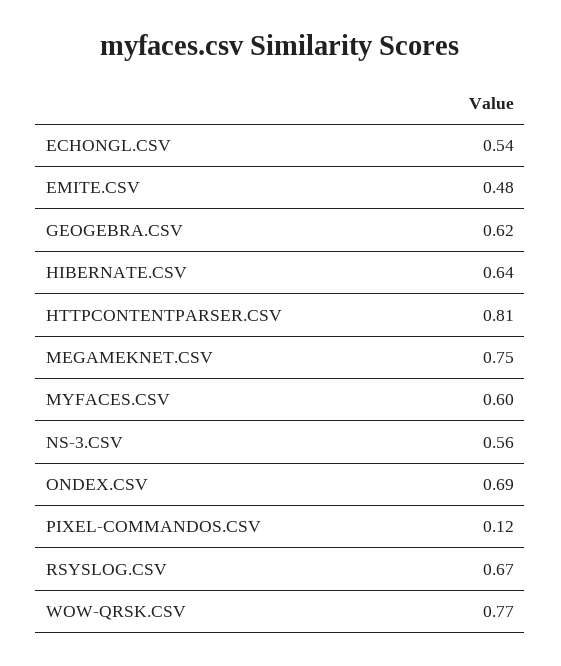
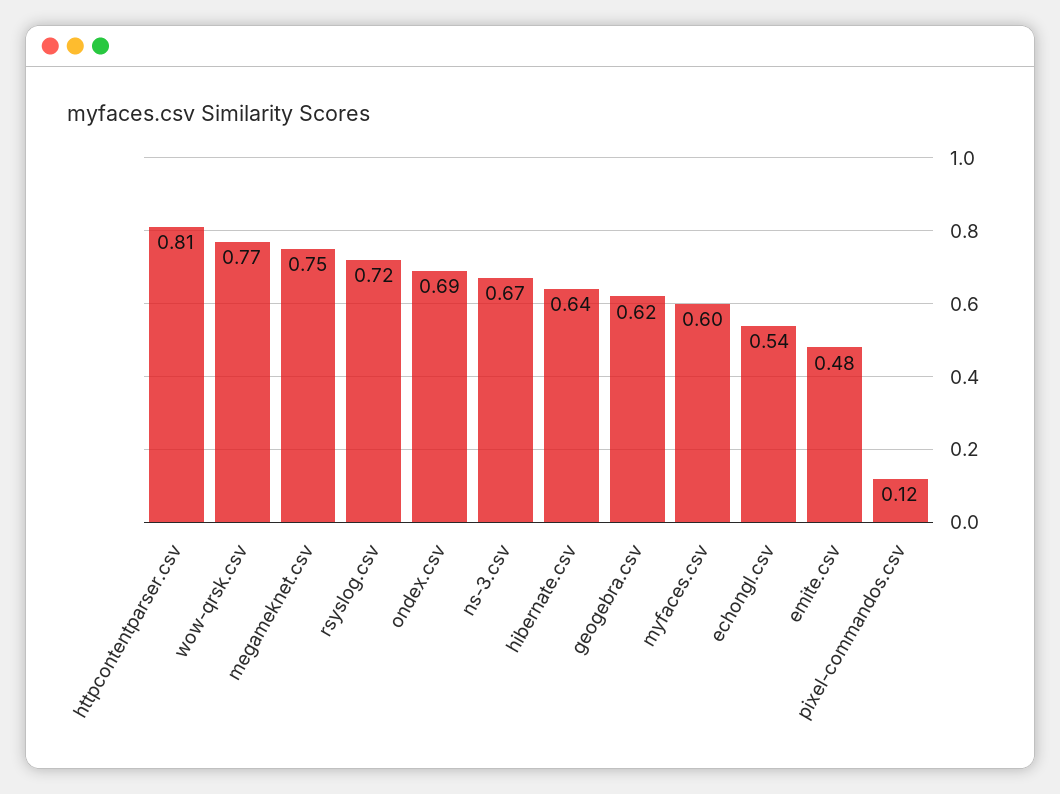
  {
    "ECHONGL.CSV": 0.54,
    "EMITE.CSV": 0.48,
    "GEOGEBRA.CSV": 0.62,
    "HIBERNATE.CSV": 0.64,
    "HTTPCONTENTPARSER.CSV": 0.81,
    "MEGAMEKNET.CSV": 0.75,
    "MYFACES.CSV": 0.6,
-   "NS-3.CSV": 0.56,
+   "NS-3.CSV": 0.67,
    "ONDEX.CSV": 0.69,
    "PIXEL-COMMANDOS.CSV": 0.12,
-   "RSYSLOG.CSV": 0.67,
+   "RSYSLOG.CSV": 0.72,
    "WOW-QRSK.CSV": 0.77
  }

